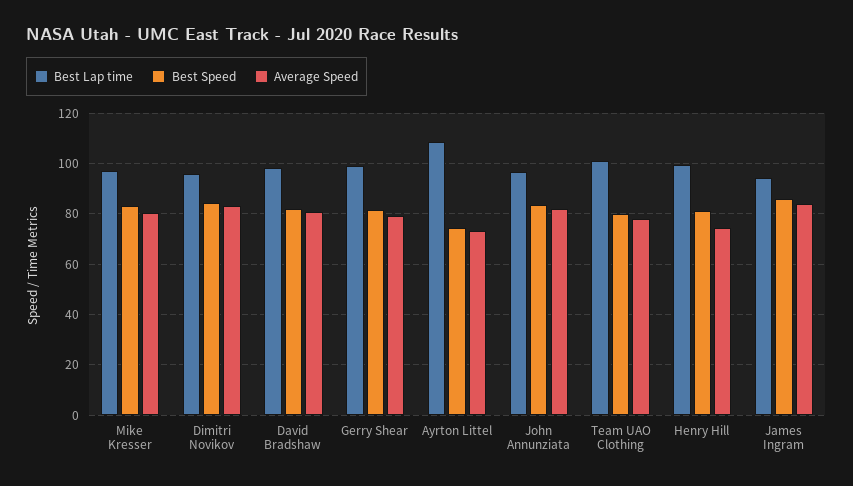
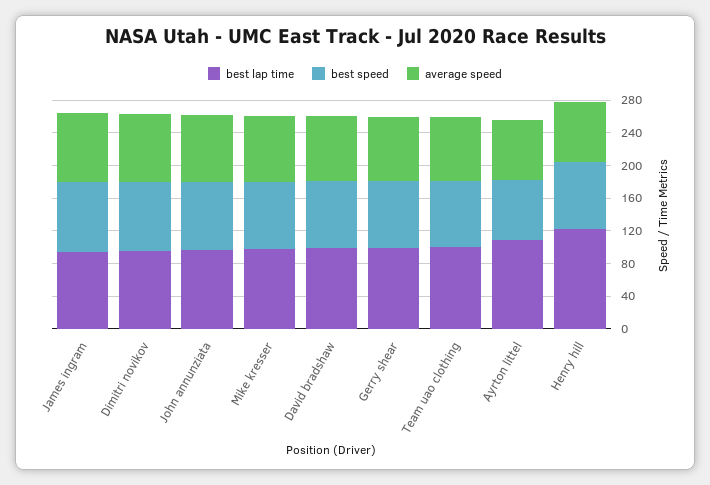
  {
    "Best Lap time": {
      "Mike Kresser": 97.5,
      "Dimitri Novikov": 95,
      "David Bradshaw": 97.5,
      "Gerry Shear": 100,
      "Ayrton Littel": 107.5,
      "John Annunziata": 97.5,
      "Team UAO Clothing": 100,
-     "Henry Hill": 100,
+     "Henry Hill": 120,
      "James Ingram": 95
    },
    "Best Speed": {
      "Mike Kresser": 82.5,
      "Dimitri Novikov": 85,
      "David Bradshaw": 82.5,
      "Gerry Shear": 82.5,
      "Ayrton Littel": 75,
      "John Annunziata": 82.5,
      "Team UAO Clothing": 80,
      "Henry Hill": 82.5,
      "James Ingram": 85
    },
    "Average Speed": {
      "Mike Kresser": 80,
      "Dimitri Novikov": 82.5,
      "David Bradshaw": 80,
      "Gerry Shear": 80,
      "Ayrton Littel": 72.5,
      "John Annunziata": 82.5,
      "Team UAO Clothing": 77.5,
      "Henry Hill": 75,
      "James Ingram": 85
    }
  }

